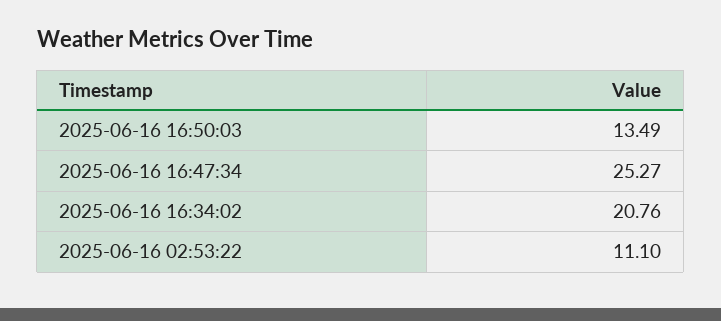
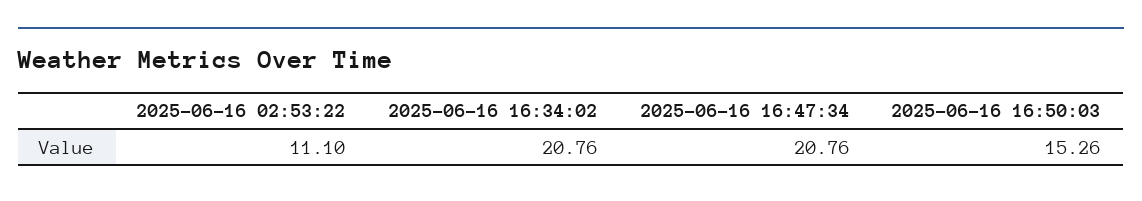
  {
-   "2025-06-16 16:50:03": 13.49,
+   "2025-06-16 16:50:03": 15.26,
-   "2025-06-16 16:47:34": 25.27,
+   "2025-06-16 16:47:34": 20.76,
    "2025-06-16 16:34:02": 20.76,
    "2025-06-16 02:53:22": 11.1
  }

